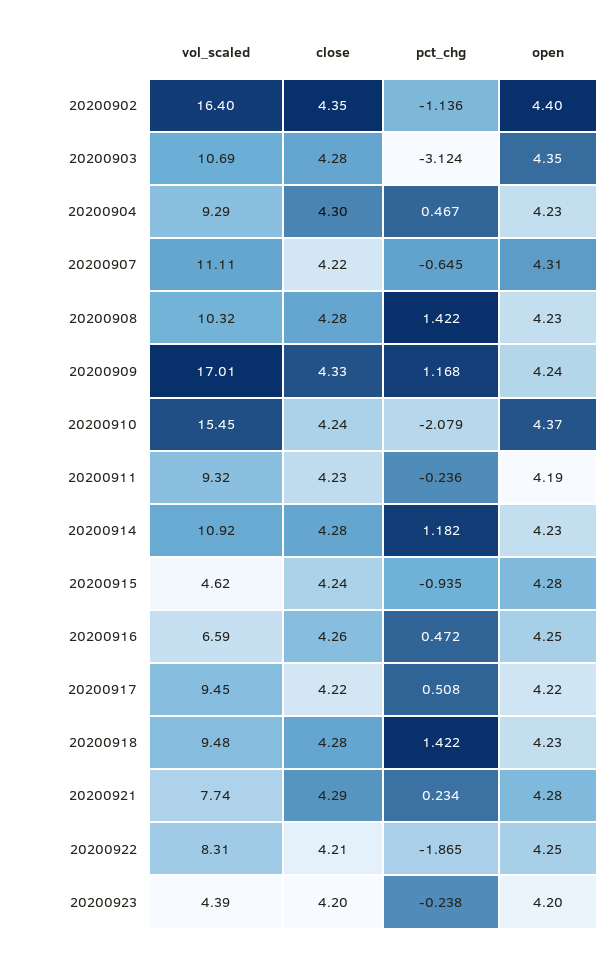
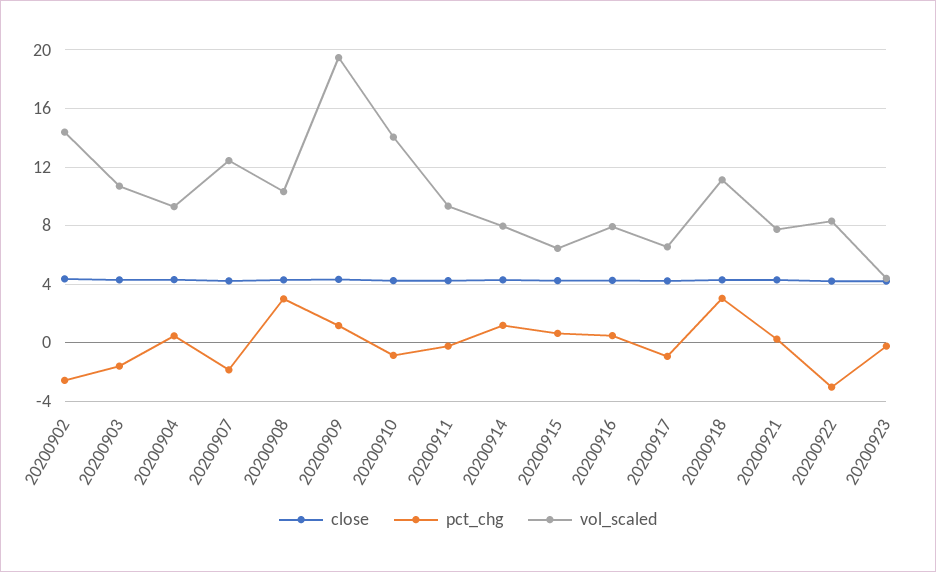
  {
    "vol_scaled": {
-     "20200902": 16.4,
+     "20200902": 14.5,
      "20200903": 10.69,
      "20200904": 9.29,
-     "20200907": 11.11,
+     "20200907": 12.5,
      "20200908": 10.32,
-     "20200909": 17.01,
+     "20200909": 19.5,
-     "20200910": 15.45,
+     "20200910": 14,
      "20200911": 9.32,
-     "20200914": 10.92,
+     "20200914": 8,
-     "20200915": 4.62,
+     "20200915": 6.5,
-     "20200916": 6.59,
+     "20200916": 8,
-     "20200917": 9.45,
+     "20200917": 6.5,
-     "20200918": 9.48,
+     "20200918": 11,
      "20200921": 7.74,
      "20200922": 8.31,
      "20200923": 4.39
    },
    "close": {
      "20200902": 4.35,
      "20200903": 4.28,
      "20200904": 4.3,
      "20200907": 4.22,
      "20200908": 4.28,
      "20200909": 4.33,
      "20200910": 4.24,
      "20200911": 4.23,
      "20200914": 4.28,
      "20200915": 4.24,
      "20200916": 4.26,
      "20200917": 4.22,
      "20200918": 4.28,
      "20200921": 4.29,
      "20200922": 4.21,
      "20200923": 4.2
    },
    "pct_chg": {
-     "20200902": -1.136,
+     "20200902": -2.5,
-     "20200903": -3.124,
+     "20200903": -1.5,
      "20200904": 0.467,
-     "20200907": -0.645,
+     "20200907": -2,
-     "20200908": 1.422,
+     "20200908": 3,
      "20200909": 1.168,
-     "20200910": -2.079,
+     "20200910": -1,
      "20200911": -0.236,
      "20200914": 1.182,
-     "20200915": -0.935,
+     "20200915": 0.5,
      "20200916": 0.472,
-     "20200917": 0.508,
+     "20200917": -1,
-     "20200918": 1.422,
+     "20200918": 3,
      "20200921": 0.234,
-     "20200922": -1.865,
+     "20200922": -3,
      "20200923": -0.238
-   },
+   }
-   "open": {
-     "20200902": 4.4,
-     "20200903": 4.35,
-     "20200904": 4.23,
-     "20200907": 4.31,
-     "20200908": 4.23,
-     "20200909": 4.24,
-     "20200910": 4.37,
-     "20200911": 4.19,
-     "20200914": 4.23,
-     "20200915": 4.28,
-     "20200916": 4.25,
-     "20200917": 4.22,
-     "20200918": 4.23,
-     "20200921": 4.28,
-     "20200922": 4.25,
-     "20200923": 4.2
-   }
  }

